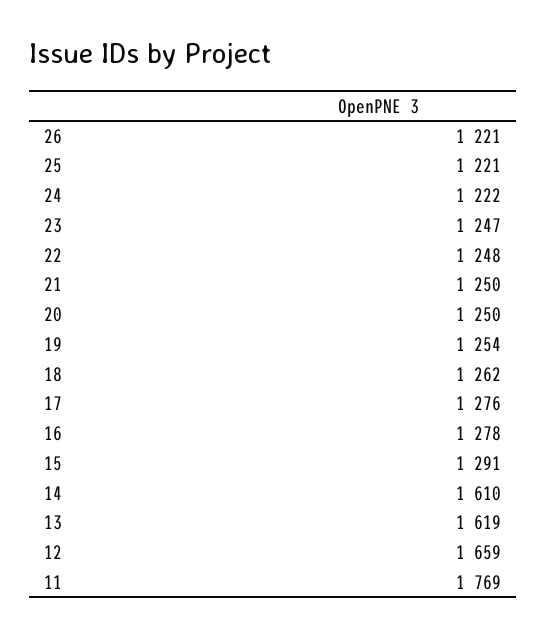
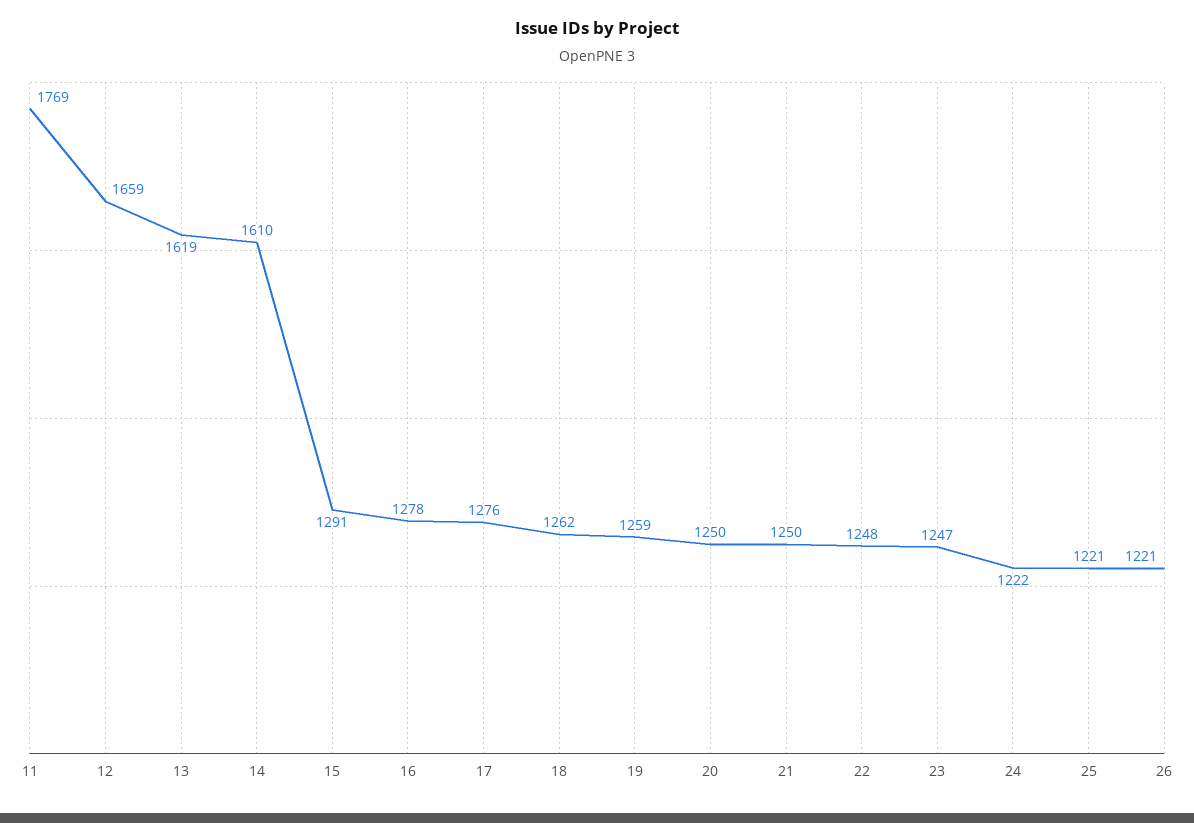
  {
    "26": 1221,
    "25": 1221,
    "24": 1222,
    "23": 1247,
    "22": 1248,
    "21": 1250,
    "20": 1250,
-   "19": 1254,
+   "19": 1259,
    "18": 1262,
    "17": 1276,
    "16": 1278,
    "15": 1291,
    "14": 1610,
    "13": 1619,
    "12": 1659,
    "11": 1769
  }

